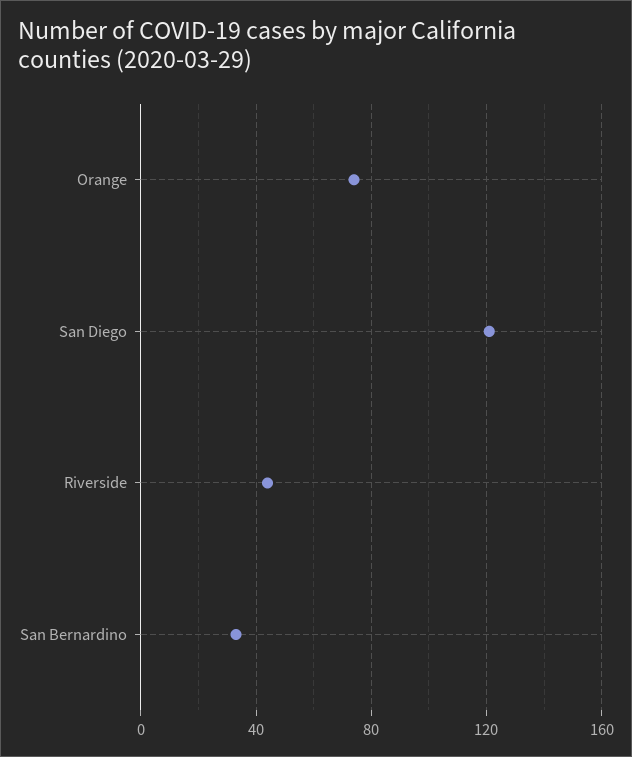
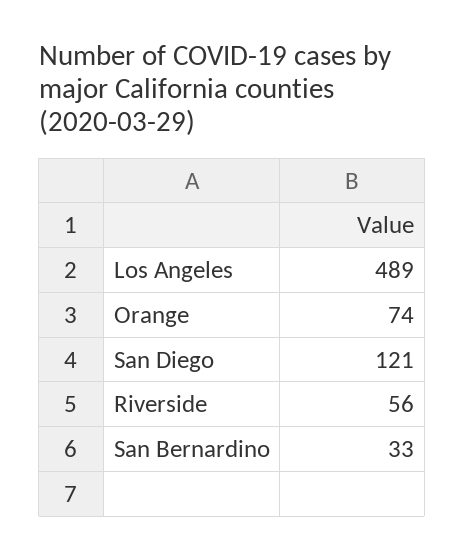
  {
    "Orange": 74,
    "San Diego": 121,
-   "Riverside": 45,
+   "Riverside": 56,
-   "San Bernardino": 33
+   "San Bernardino": 33,
+   "Los Angeles": 489
  }

